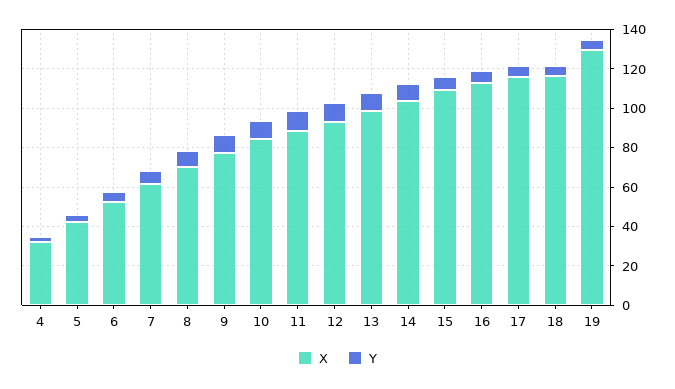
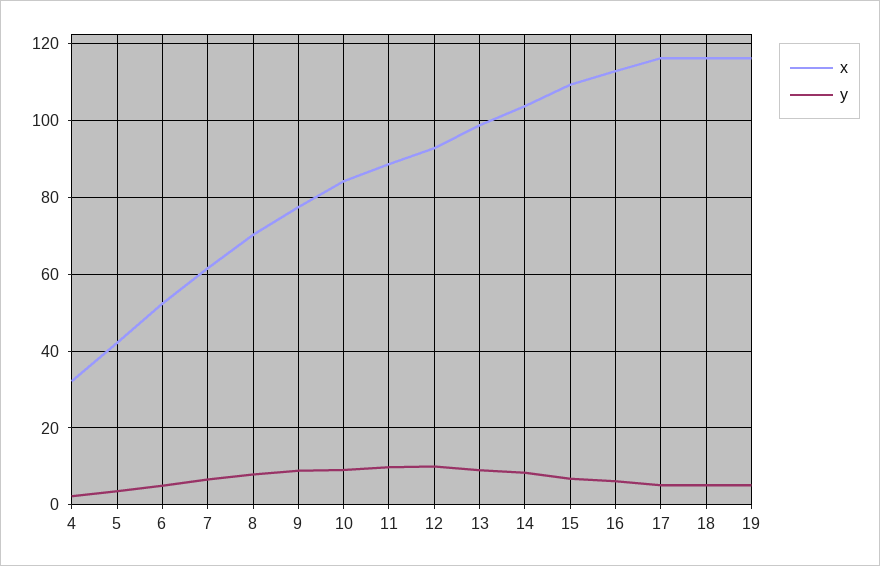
  {
    "X": {
      "4": 32,
      "5": 42,
      "6": 52,
      "7": 62,
      "8": 70,
      "9": 78,
      "10": 84,
      "11": 88,
      "12": 92,
      "13": 98,
      "14": 104,
      "15": 110,
      "16": 112,
      "17": 116,
      "18": 116,
-     "19": 130
+     "19": 116
    },
    "Y": {
      "4": 2,
      "5": 4,
      "6": 6,
      "7": 6,
      "8": 8,
      "9": 8,
      "10": 10,
      "11": 10,
      "12": 10,
      "13": 10,
      "14": 8,
      "15": 6,
      "16": 6,
      "17": 6,
      "18": 6,
      "19": 6
    }
  }

